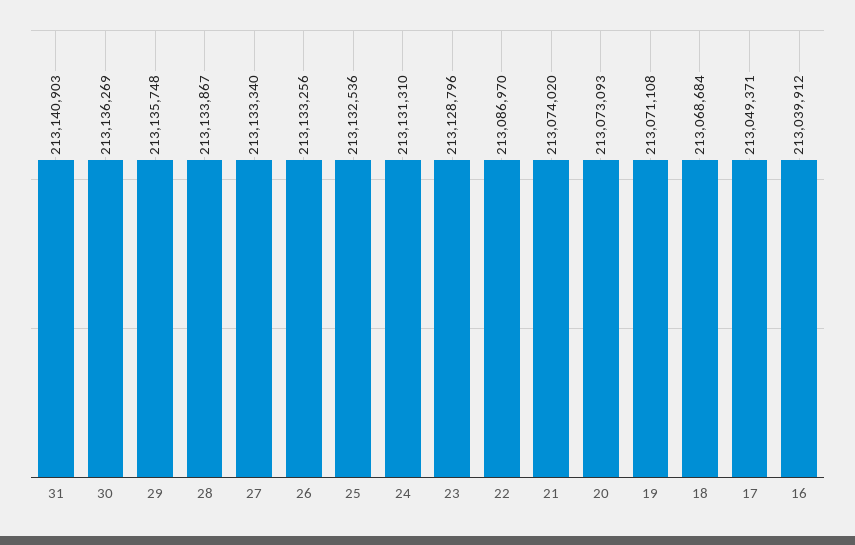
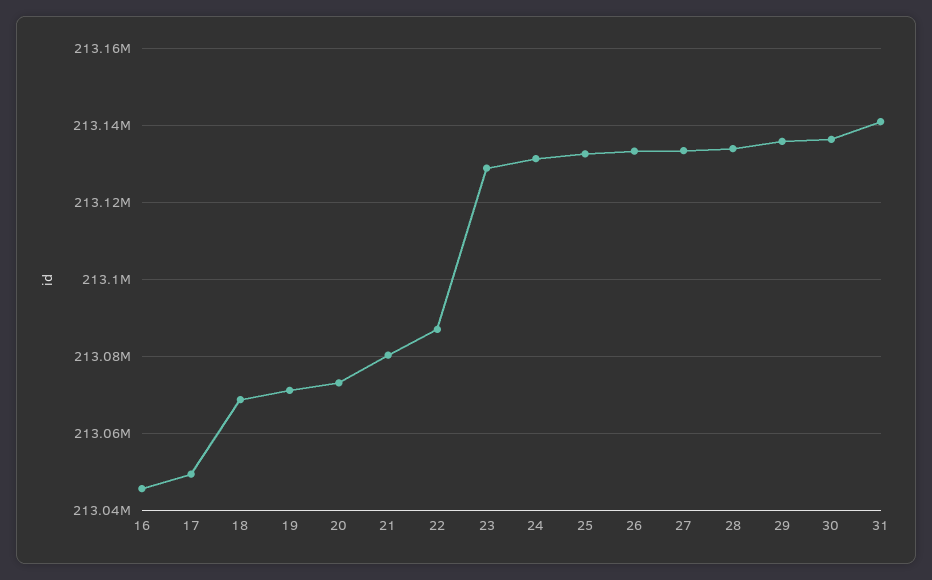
  {
    "31": 213140903,
    "30": 213136269,
    "29": 213135748,
    "28": 213133867,
    "27": 213133340,
    "26": 213133256,
    "25": 213132536,
    "24": 213131310,
    "23": 213128796,
    "22": 213086970,
-   "21": 213074020,
+   "21": 213080000,
    "20": 213073093,
    "19": 213071108,
    "18": 213068684,
    "17": 213049371,
-   "16": 213039912
+   "16": 213046000
  }

